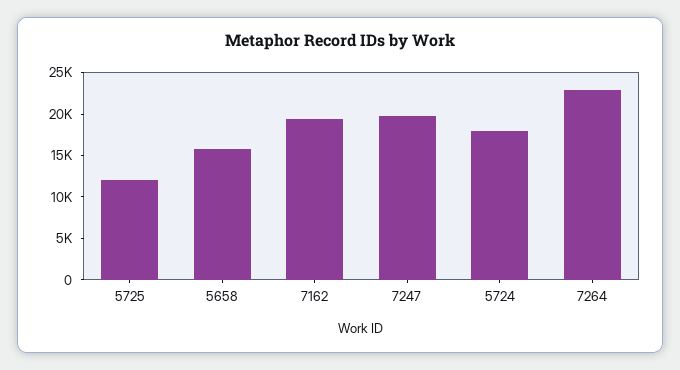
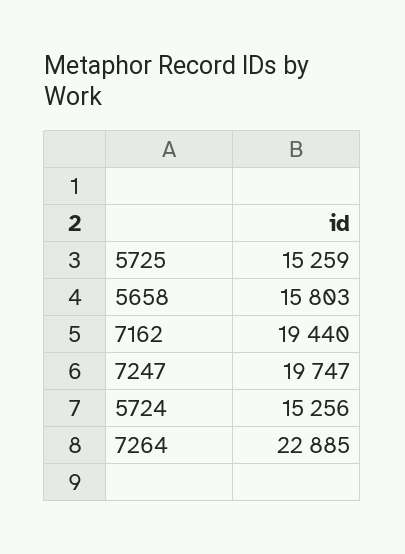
  {
-   "5725": 12000,
+   "5725": 15259,
    "5658": 15803,
    "7162": 19440,
    "7247": 19747,
-   "5724": 18000,
+   "5724": 15256,
    "7264": 22885
  }

